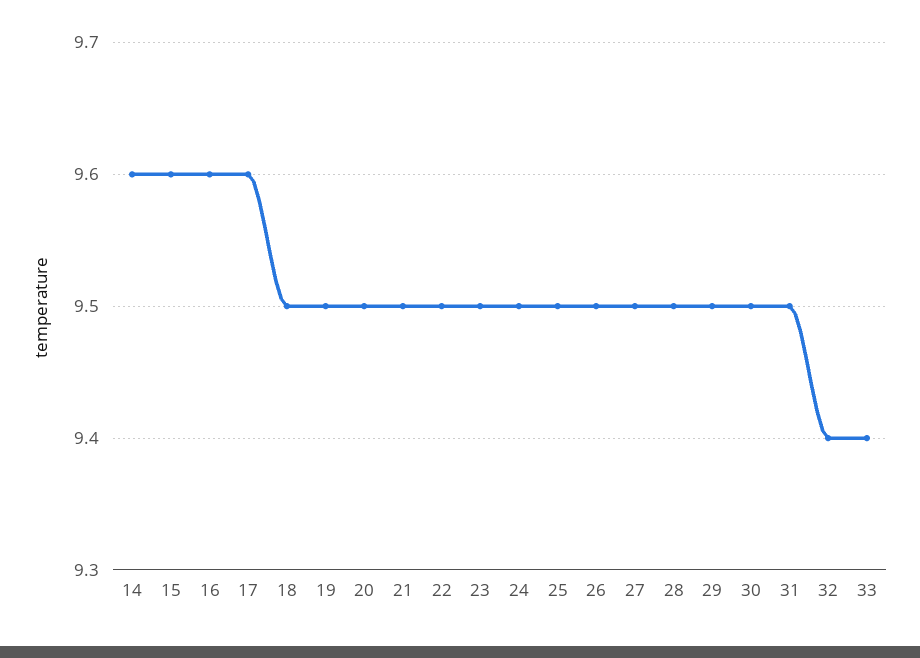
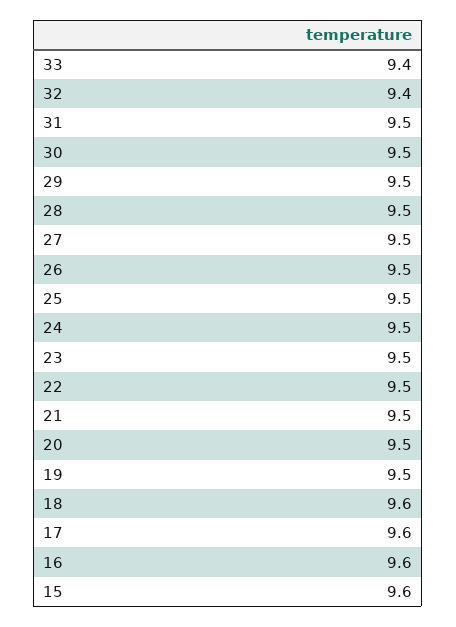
  {
-   "14": 9.6,
    "15": 9.6,
    "16": 9.6,
    "17": 9.6,
-   "18": 9.5,
+   "18": 9.6,
    "19": 9.5,
    "20": 9.5,
    "21": 9.5,
    "22": 9.5,
    "23": 9.5,
    "24": 9.5,
    "25": 9.5,
    "26": 9.5,
    "27": 9.5,
    "28": 9.5,
    "29": 9.5,
    "30": 9.5,
    "31": 9.5,
    "32": 9.4,
    "33": 9.4
  }

